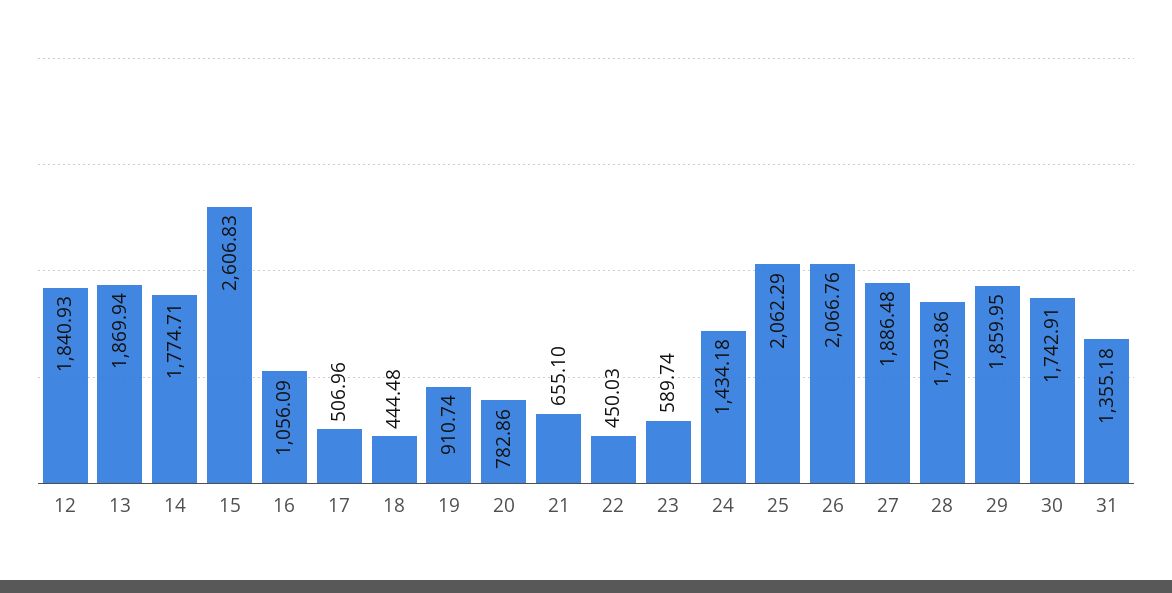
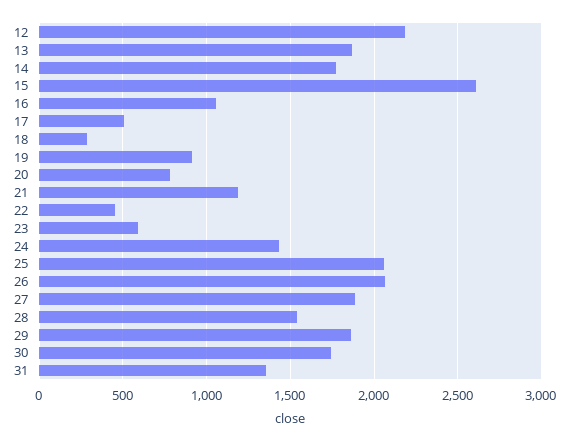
  {
-   "12": 1840.93,
+   "12": 2200,
    "13": 1869.94,
    "14": 1774.71,
    "15": 2606.83,
    "16": 1056.09,
    "17": 506.96,
-   "18": 444.48,
+   "18": 300,
    "19": 910.74,
    "20": 782.86,
-   "21": 655.1,
+   "21": 1200,
    "22": 450.03,
    "23": 589.74,
    "24": 1434.18,
    "25": 2062.29,
    "26": 2066.76,
    "27": 1886.48,
-   "28": 1703.86,
+   "28": 1550,
    "29": 1859.95,
    "30": 1742.91,
    "31": 1355.18
  }

